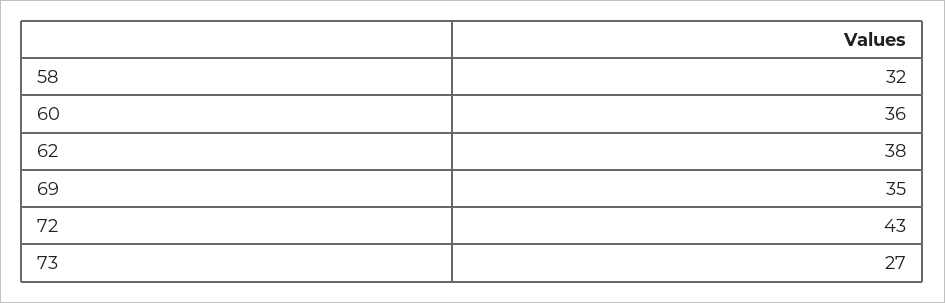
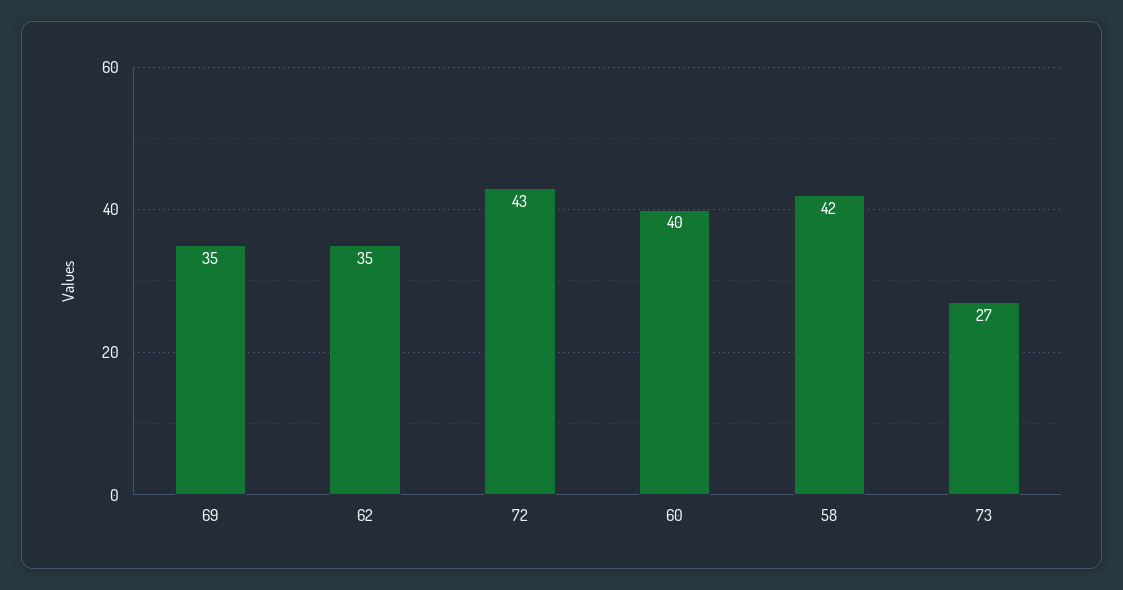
  {
-   "58": 32,
+   "58": 42,
-   "60": 36,
+   "60": 40,
-   "62": 38,
+   "62": 35,
    "69": 35,
    "72": 43,
    "73": 27
  }

